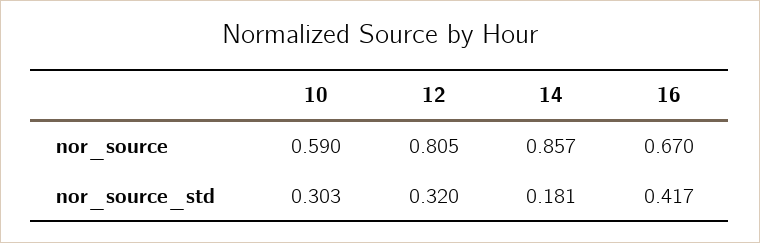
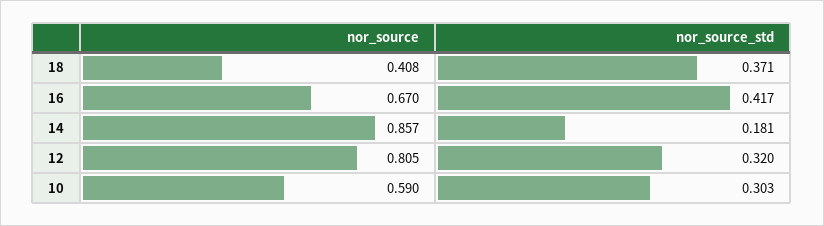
  {
    "10": {
      "nor_source": 0.59,
      "nor_source_std": 0.303
    },
    "12": {
      "nor_source": 0.805,
      "nor_source_std": 0.32
    },
    "14": {
      "nor_source": 0.857,
      "nor_source_std": 0.181
    },
    "16": {
      "nor_source": 0.67,
      "nor_source_std": 0.417
-   }
+   },
+   "18": {
+     "nor_source": 0.408,
+     "nor_source_std": 0.371
+   }
  }

